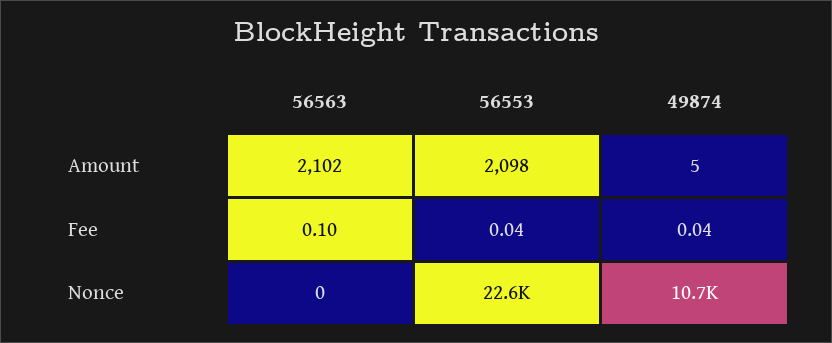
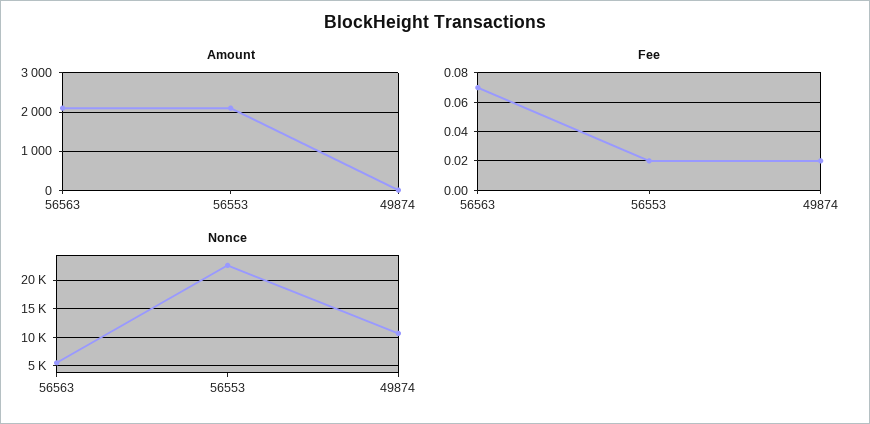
  {
    "Amount": {
      "56563": 2102,
      "56553": 2098,
      "49874": 5
    },
    "Fee": {
-     "56563": 0.1,
+     "56563": 0.07,
-     "56553": 0.04,
+     "56553": 0.02,
-     "49874": 0.04
+     "49874": 0.02
    },
    "Nonce": {
-     "56563": 0,
+     "56563": 5000,
      "56553": 22600,
      "49874": 10700
    }
  }

